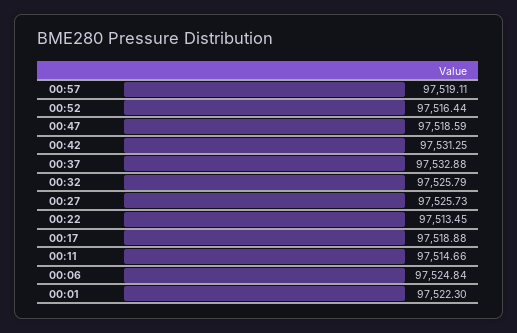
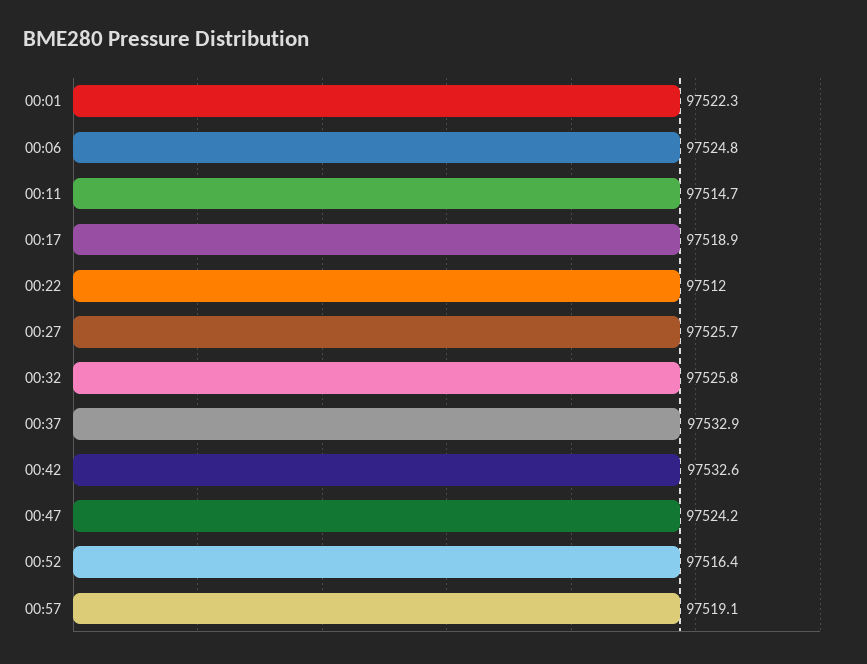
  {
    "00:57": 97519.11,
    "00:52": 97516.44,
-   "00:47": 97518.59,
+   "00:47": 97524.2,
-   "00:42": 97531.25,
+   "00:42": 97532.6,
    "00:37": 97532.88,
    "00:32": 97525.79,
    "00:27": 97525.73,
-   "00:22": 97513.45,
+   "00:22": 97512,
    "00:17": 97518.88,
    "00:11": 97514.66,
    "00:06": 97524.84,
    "00:01": 97522.3
  }

